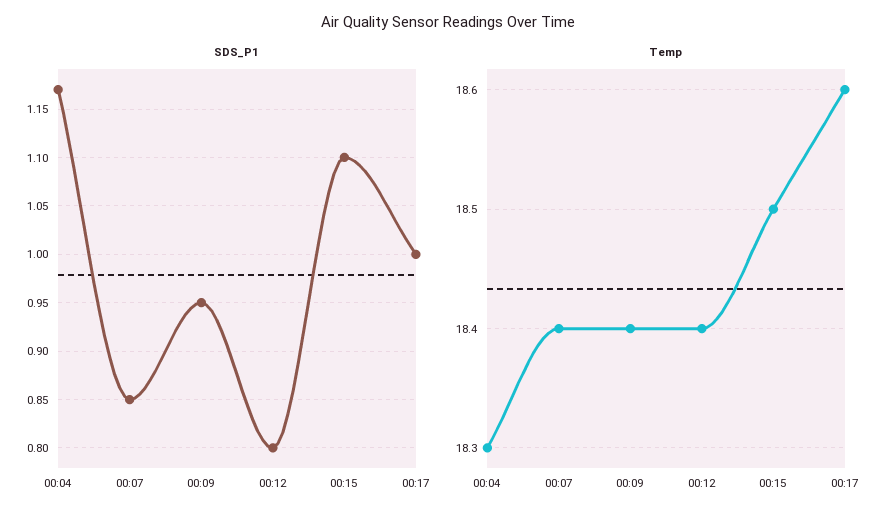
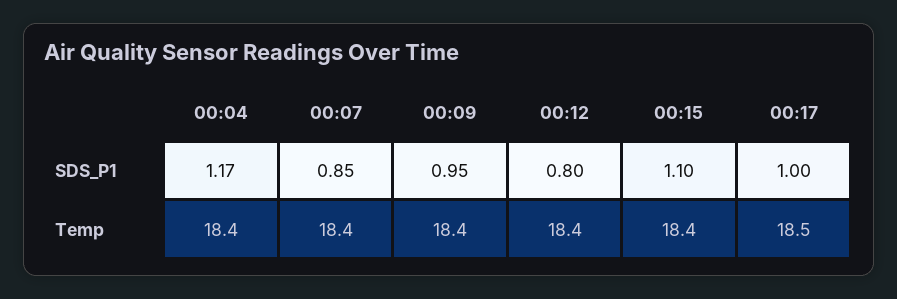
  {
    "SDS_P1": {
      "00:04": 1.17,
      "00:07": 0.85,
      "00:09": 0.95,
      "00:12": 0.8,
      "00:15": 1.1,
      "00:17": 1
    },
    "Temp": {
-     "00:04": 18.3,
+     "00:04": 18.4,
      "00:07": 18.4,
      "00:09": 18.4,
      "00:12": 18.4,
-     "00:15": 18.5,
+     "00:15": 18.4,
-     "00:17": 18.6
+     "00:17": 18.5
    }
  }

